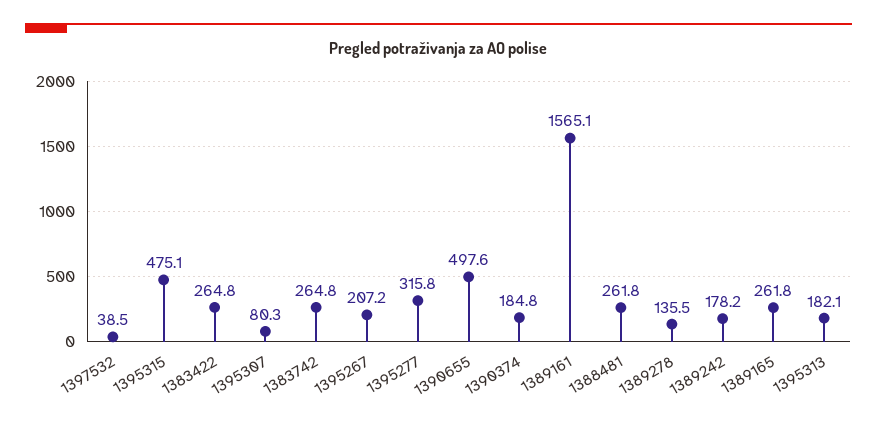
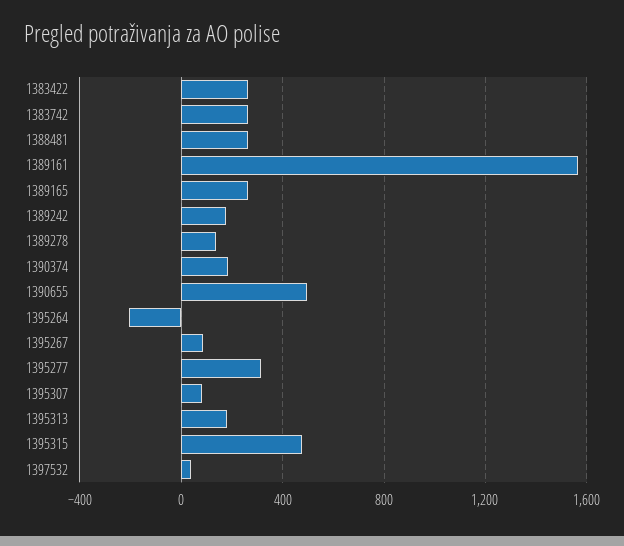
  {
    "1397532": 38.5,
    "1395315": 475.1,
    "1383422": 264.8,
    "1395307": 80.3,
    "1383742": 264.8,
-   "1395267": 207.2,
+   "1395267": 100,
    "1395277": 315.8,
    "1390655": 497.6,
    "1390374": 184.8,
    "1389161": 1565.1,
    "1388481": 261.8,
    "1389278": 135.5,
    "1389242": 178.2,
    "1389165": 261.8,
-   "1395313": 182.1
+   "1395313": 182.1,
+   "1395264": -200
  }

